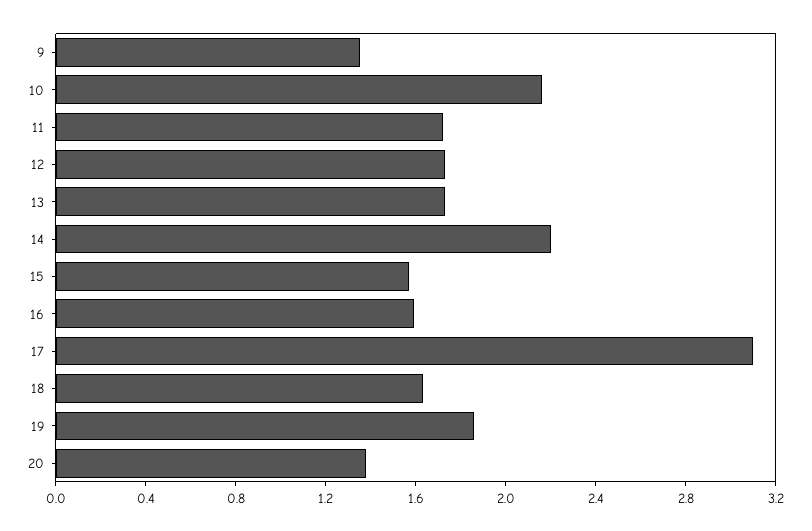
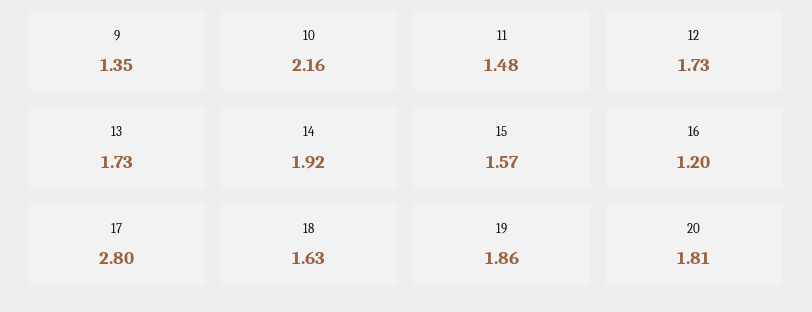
  {
    "9": 1.35,
    "10": 2.16,
-   "11": 1.7,
+   "11": 1.48,
    "12": 1.73,
    "13": 1.73,
-   "14": 2.2,
+   "14": 1.92,
    "15": 1.57,
-   "16": 1.6,
+   "16": 1.2,
-   "17": 3.1,
+   "17": 2.8,
    "18": 1.63,
    "19": 1.86,
-   "20": 1.4
+   "20": 1.81
  }

